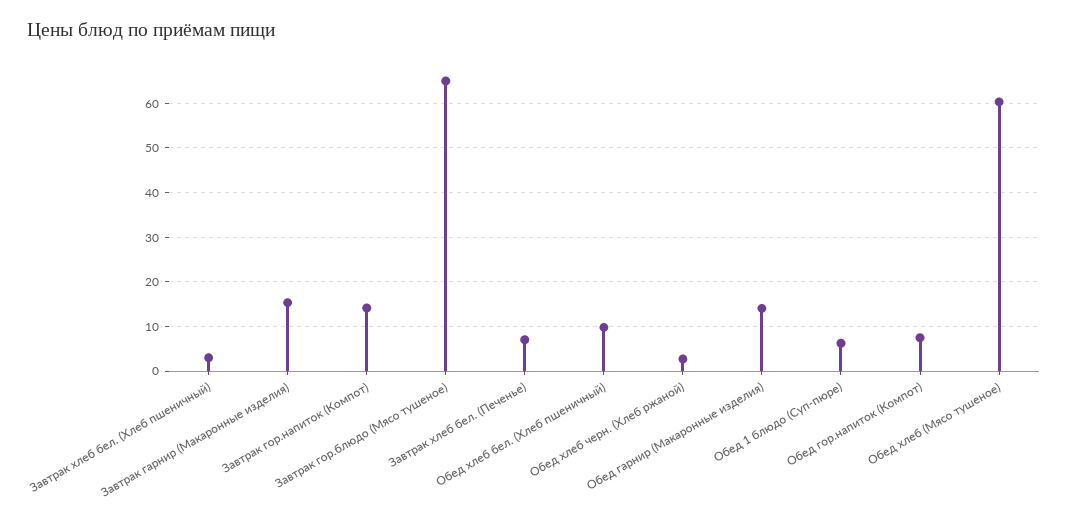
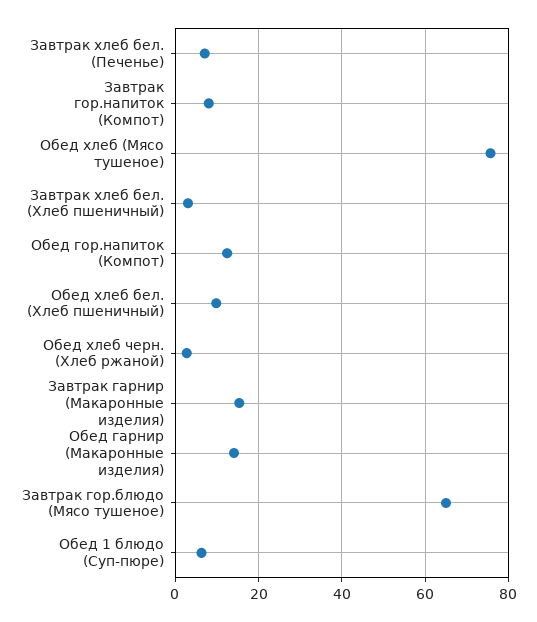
  {
    "Завтрак хлеб бел. (Хлеб пшеничный)": 4,
    "Завтрак гарнир (Макаронные изделия)": 16,
-   "Завтрак гор.напиток (Компот)": 14,
+   "Завтрак гор.напиток (Компот)": 8,
    "Завтрак гор.блюдо (Мясо тушеное)": 66,
    "Завтрак хлеб бел. (Печенье)": 8,
    "Обед хлеб бел. (Хлеб пшеничный)": 10,
    "Обед хлеб черн. (Хлеб ржаной)": 2,
    "Обед гарнир (Макаронные изделия)": 14,
    "Обед 1 блюдо (Суп-пюре)": 6,
-   "Обед гор.напиток (Компот)": 8,
+   "Обед гор.напиток (Компот)": 12,
-   "Обед хлеб (Мясо тушеное)": 60
+   "Обед хлеб (Мясо тушеное)": 76
  }

